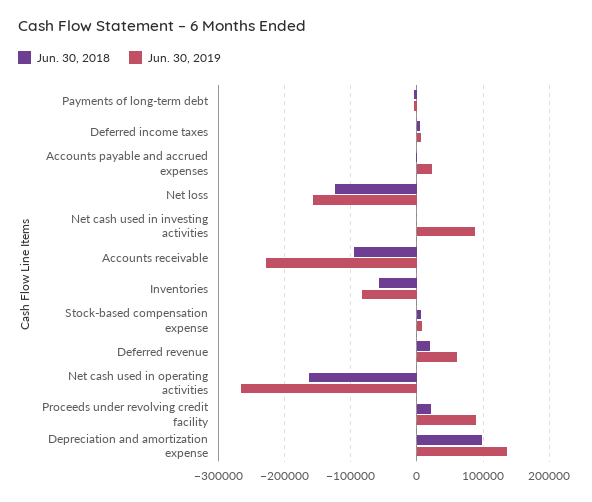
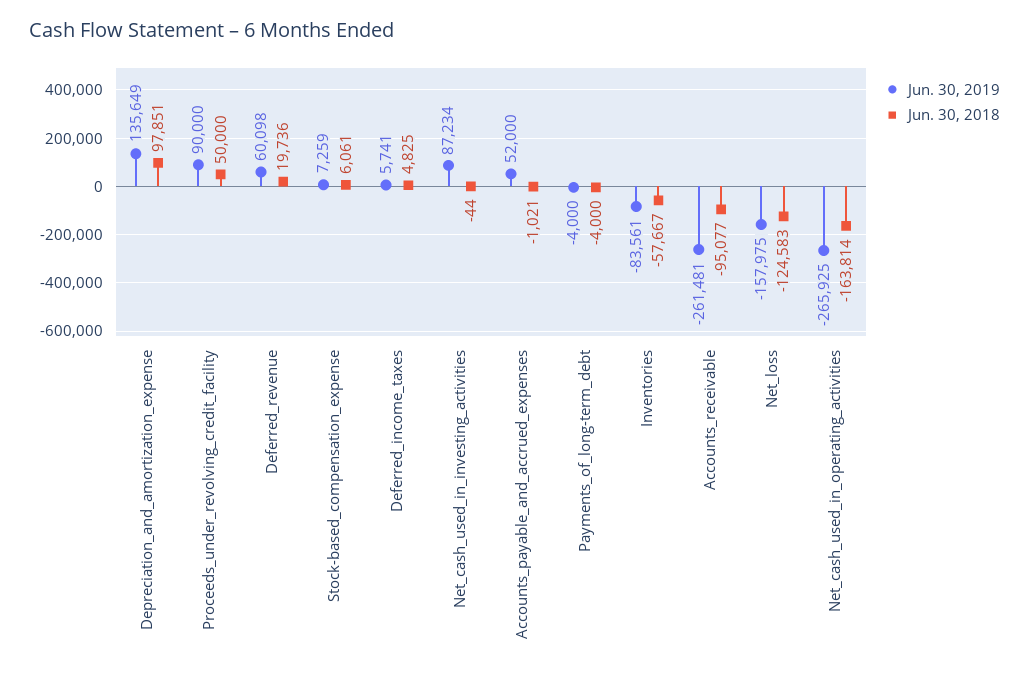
  {
    "Jun. 30, 2018": {
      "Payments of long-term debt": -4000,
      "Deferred income taxes": 4825,
      "Accounts payable and accrued expenses": -1021,
      "Net loss": -124583,
      "Net cash used in investing activities": -44,
      "Accounts receivable": -95077,
      "Inventories": -57667,
      "Stock-based compensation expense": 6061,
      "Deferred revenue": 19736,
      "Net cash used in operating activities": -163814,
-     "Proceeds under revolving credit facility": 20000,
+     "Proceeds under revolving credit facility": 50000,
      "Depreciation and amortization expense": 97851
    },
    "Jun. 30, 2019": {
      "Payments of long-term debt": -4000,
      "Deferred income taxes": 5741,
-     "Accounts payable and accrued expenses": 20000,
+     "Accounts payable and accrued expenses": 52000,
      "Net loss": -157975,
      "Net cash used in investing activities": 87234,
-     "Accounts receivable": -230000,
+     "Accounts receivable": -261481,
      "Inventories": -83561,
      "Stock-based compensation expense": 7259,
      "Deferred revenue": 60098,
      "Net cash used in operating activities": -265925,
      "Proceeds under revolving credit facility": 90000,
      "Depreciation and amortization expense": 135649
    }
  }

